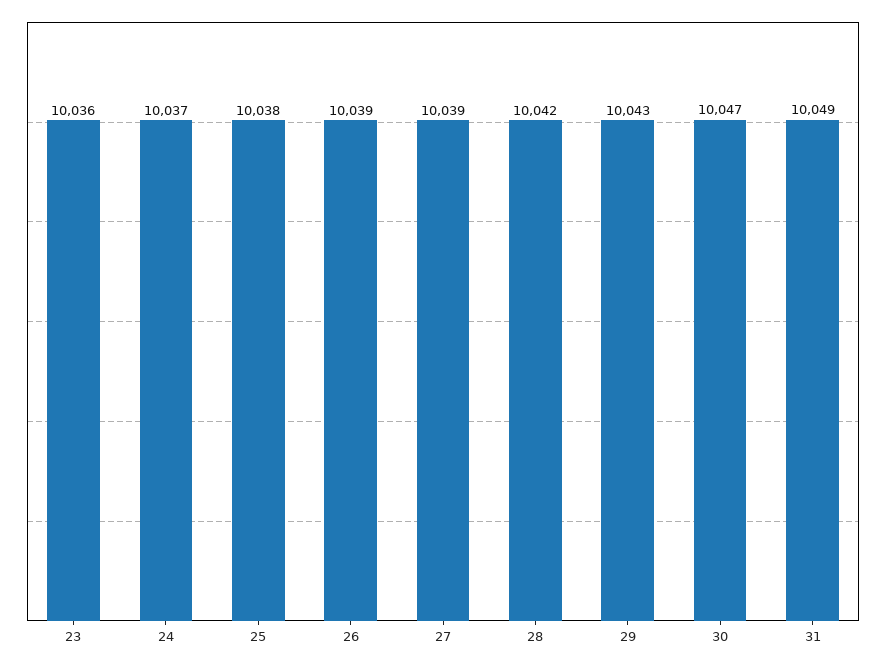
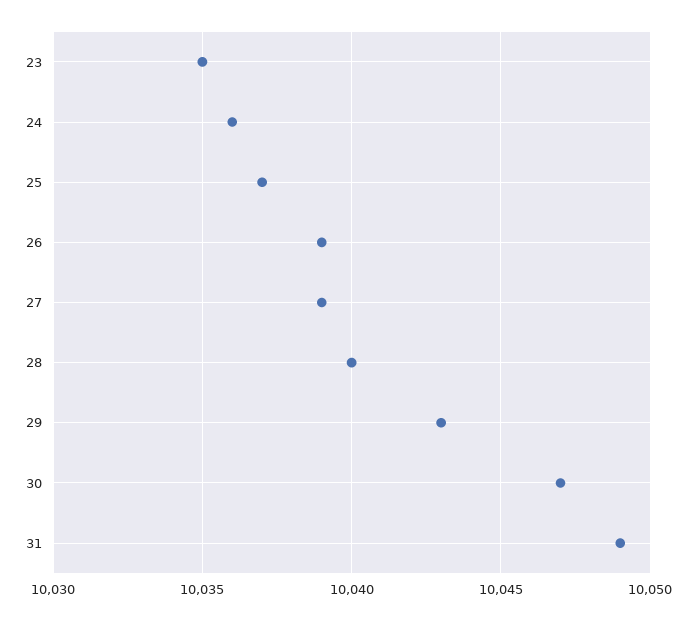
  {
-   "23": 10036,
+   "23": 10035,
-   "24": 10037,
+   "24": 10036,
-   "25": 10038,
+   "25": 10037,
    "26": 10039,
    "27": 10039,
-   "28": 10042,
+   "28": 10040,
    "29": 10043,
    "30": 10047,
    "31": 10049
  }

